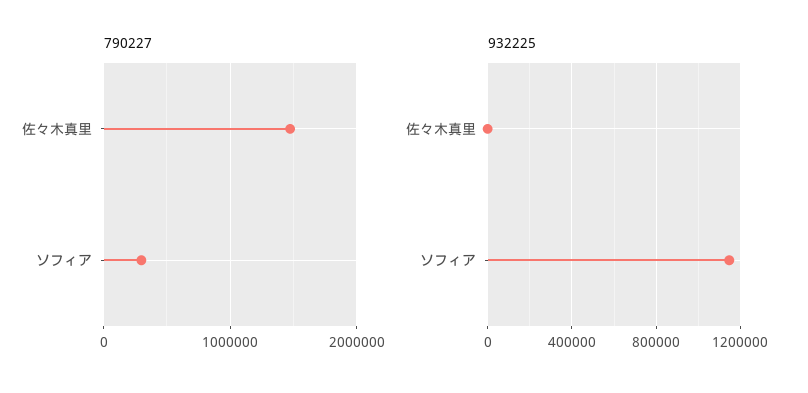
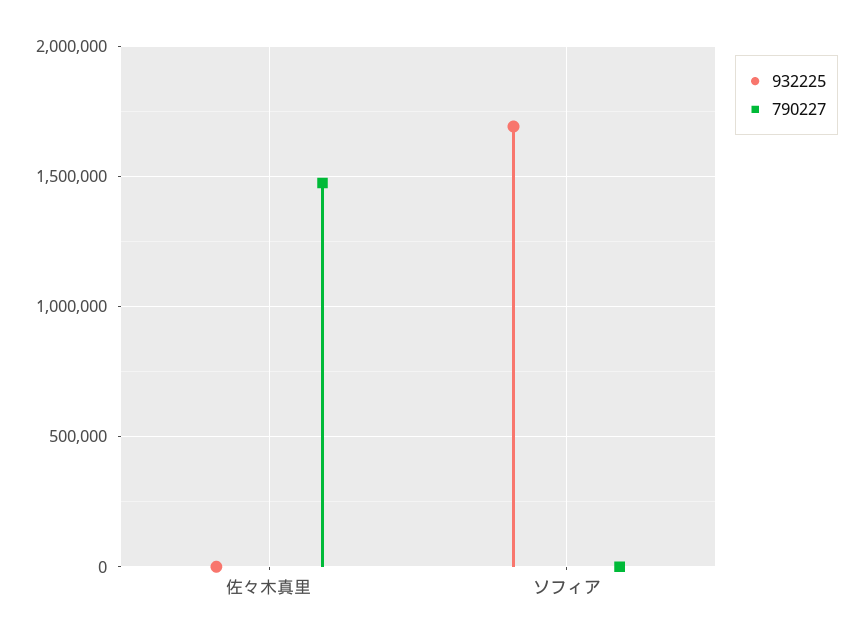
  {
    "790227": {
      "佐々木真里": 1450000,
-     "ソフィア": 300000
+     "ソフィア": 0
    },
    "932225": {
      "佐々木真里": 0,
-     "ソフィア": 1150000
+     "ソフィア": 1700000
    }
  }

